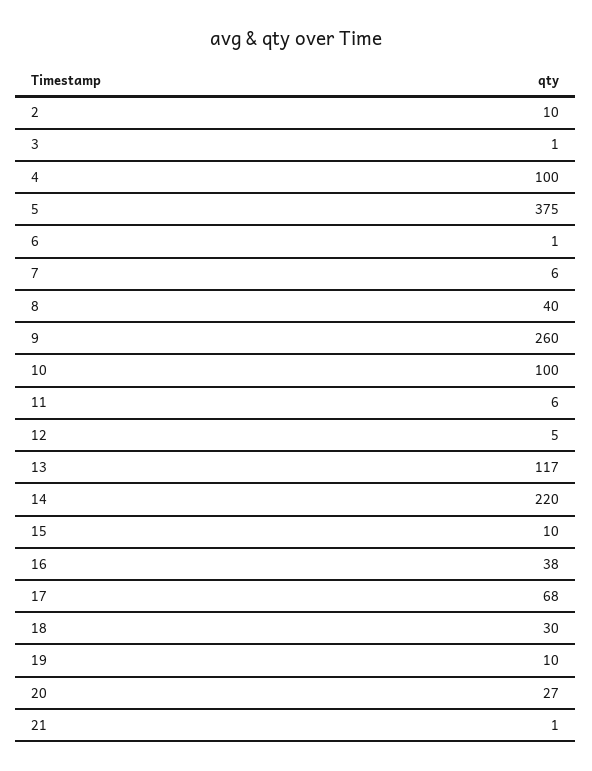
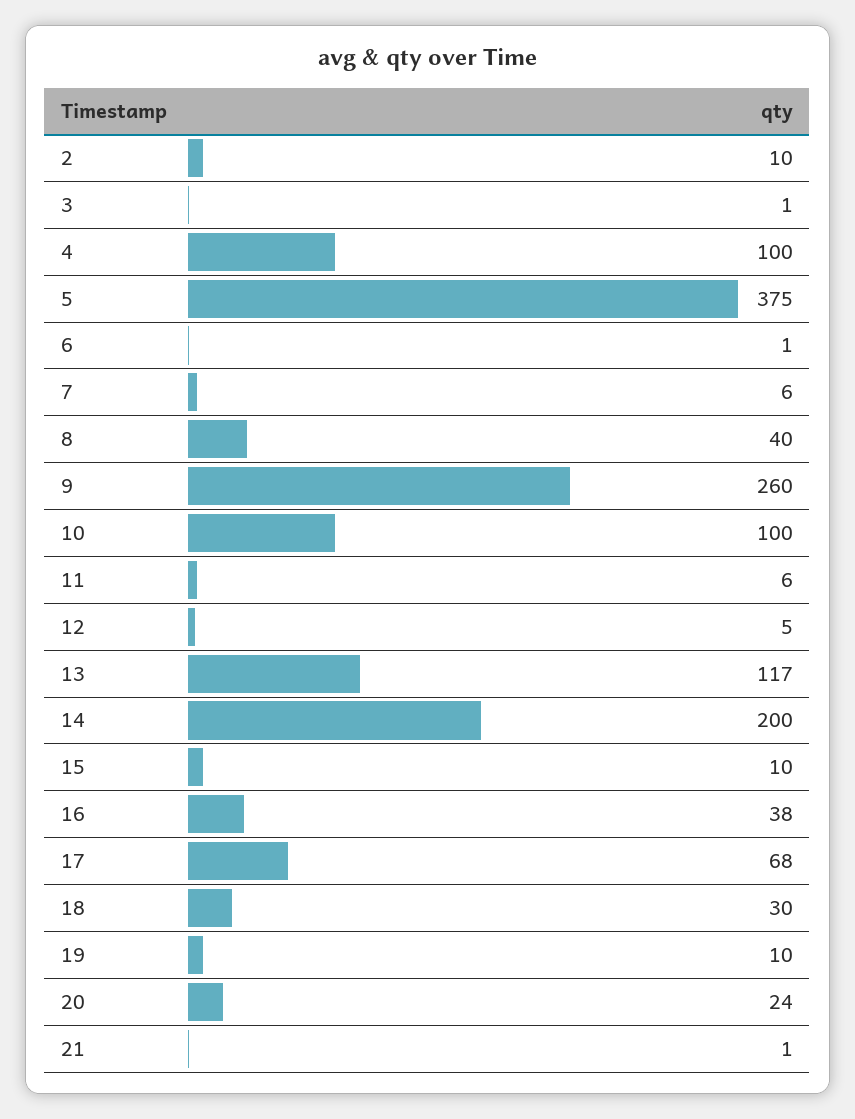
  {
    "2": 10,
    "3": 1,
    "4": 100,
    "5": 375,
    "6": 1,
    "7": 6,
    "8": 40,
    "9": 260,
    "10": 100,
    "11": 6,
    "12": 5,
    "13": 117,
-   "14": 220,
+   "14": 200,
    "15": 10,
    "16": 38,
    "17": 68,
    "18": 30,
    "19": 10,
-   "20": 27,
+   "20": 24,
    "21": 1
  }

